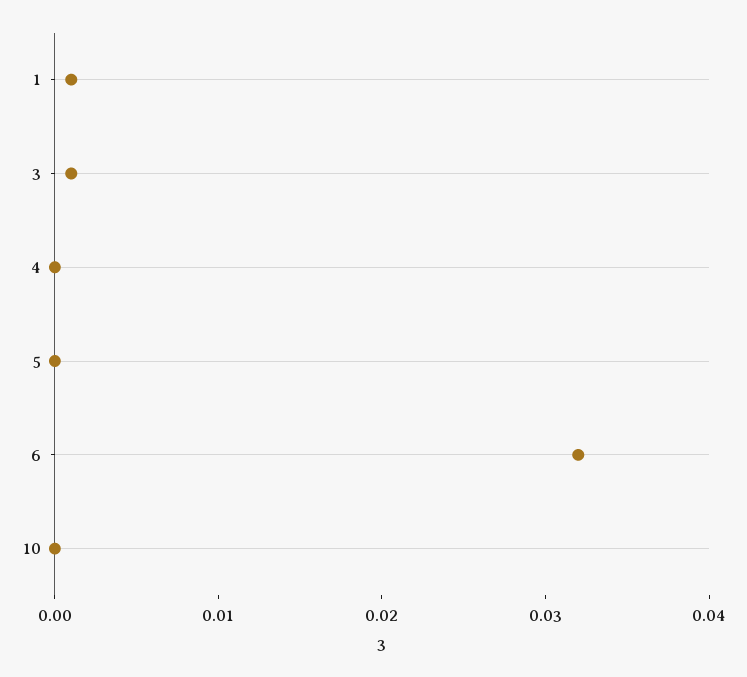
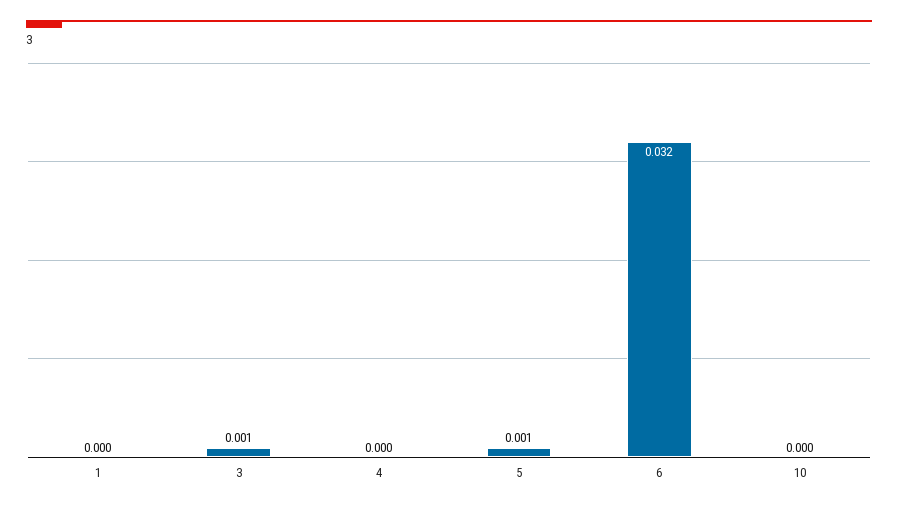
  {
-   "1": 0.001,
+   "1": 0,
    "3": 0.001,
    "4": 0,
-   "5": 0,
+   "5": 0.001,
    "6": 0.032,
    "10": 0
  }

